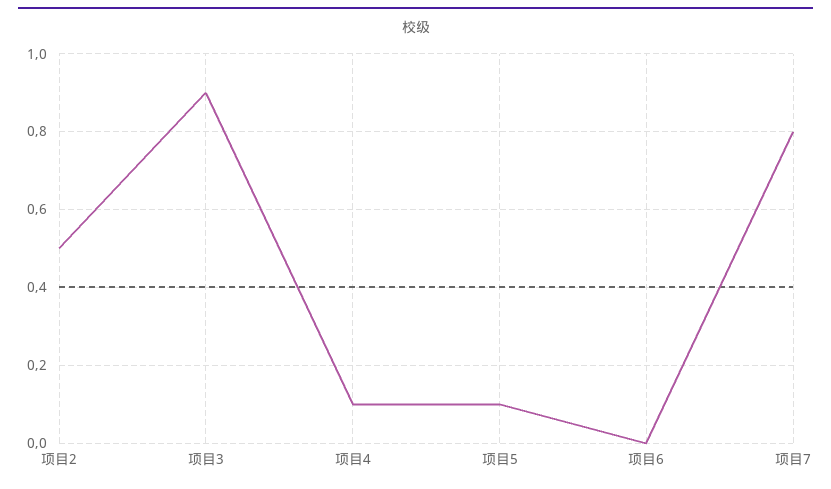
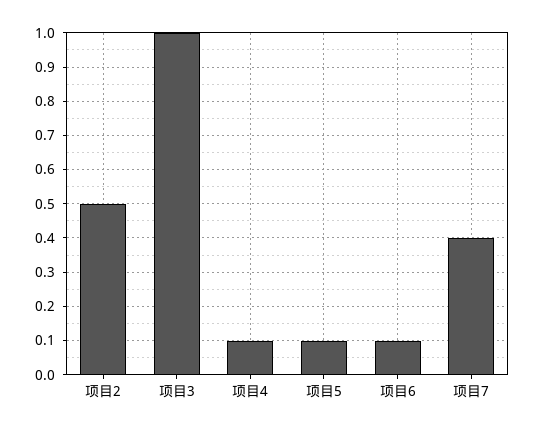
  {
    "项目2": 0.5,
-   "项目3": 0.9,
+   "项目3": 1,
    "项目4": 0.1,
    "项目5": 0.1,
-   "项目6": 0,
+   "项目6": 0.1,
-   "项目7": 0.8
+   "项目7": 0.4
  }

